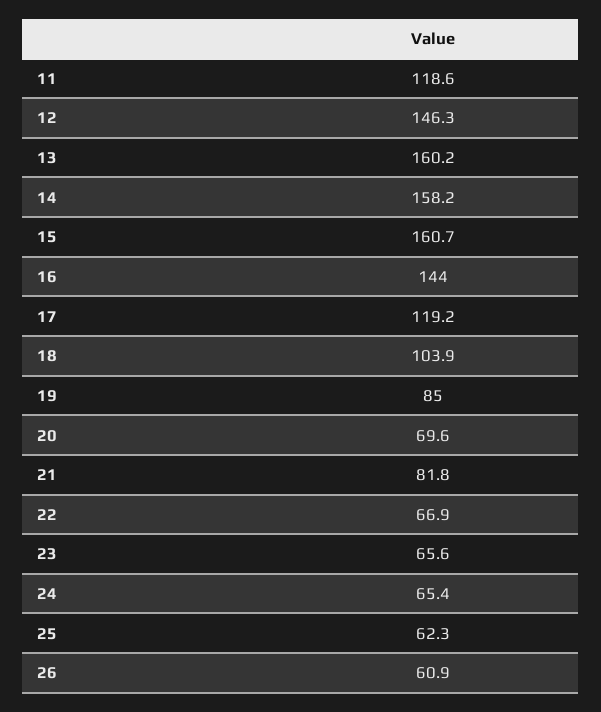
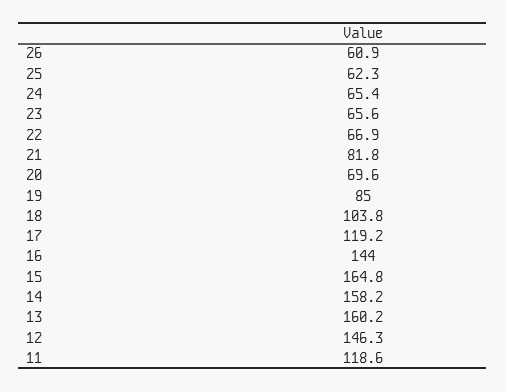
  {
    "11": 118.6,
    "12": 146.3,
    "13": 160.2,
    "14": 158.2,
-   "15": 160.7,
+   "15": 164.8,
    "16": 144,
    "17": 119.2,
-   "18": 103.9,
+   "18": 103.8,
    "19": 85,
    "20": 69.6,
    "21": 81.8,
    "22": 66.9,
    "23": 65.6,
    "24": 65.4,
    "25": 62.3,
    "26": 60.9
  }

